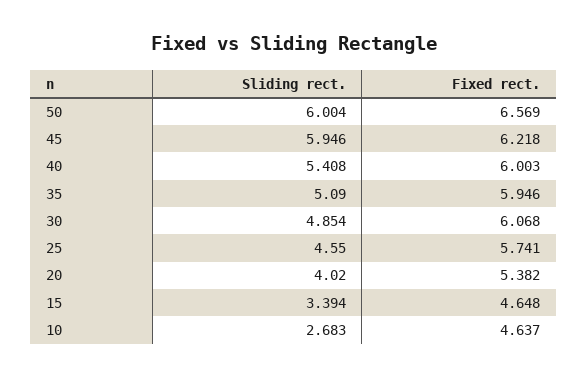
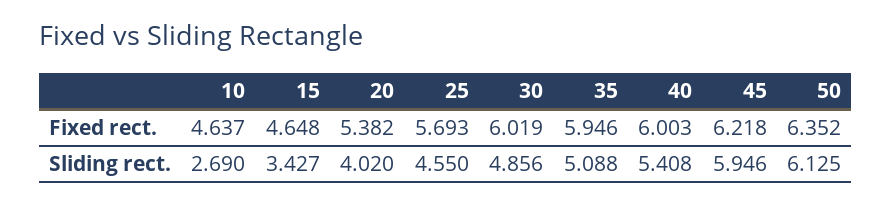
  {
    "Sliding rect.": {
-     "50": 6.004,
+     "50": 6.125,
      "45": 5.946,
      "40": 5.408,
-     "35": 5.09,
+     "35": 5.088,
-     "30": 4.854,
+     "30": 4.856,
      "25": 4.55,
      "20": 4.02,
-     "15": 3.394,
+     "15": 3.427,
-     "10": 2.683
+     "10": 2.69
    },
    "Fixed rect.": {
-     "50": 6.569,
+     "50": 6.352,
      "45": 6.218,
      "40": 6.003,
      "35": 5.946,
-     "30": 6.068,
+     "30": 6.019,
-     "25": 5.741,
+     "25": 5.693,
      "20": 5.382,
      "15": 4.648,
      "10": 4.637
    }
  }

